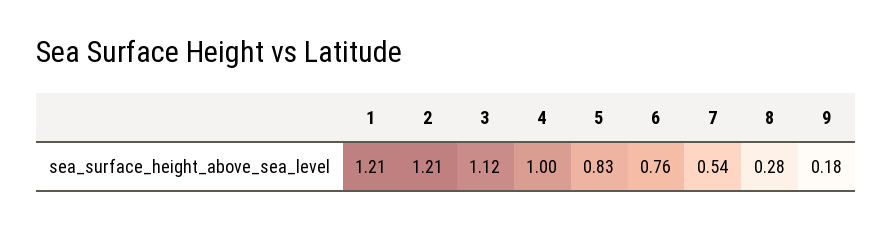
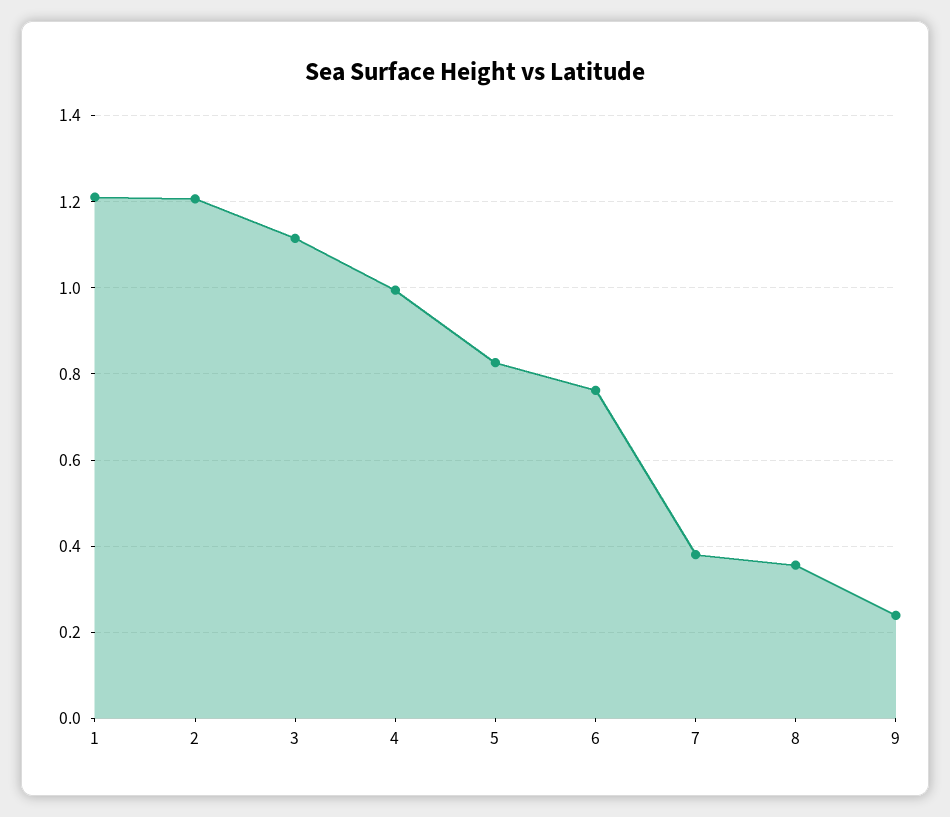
  {
    "1": 1.21,
    "2": 1.21,
    "3": 1.12,
    "4": 1,
    "5": 0.83,
    "6": 0.76,
-   "7": 0.54,
+   "7": 0.38,
-   "8": 0.28,
+   "8": 0.36,
-   "9": 0.18
+   "9": 0.24
  }

